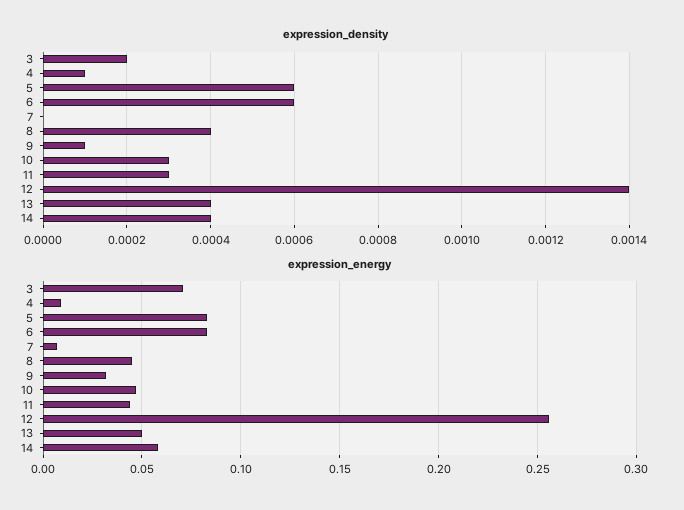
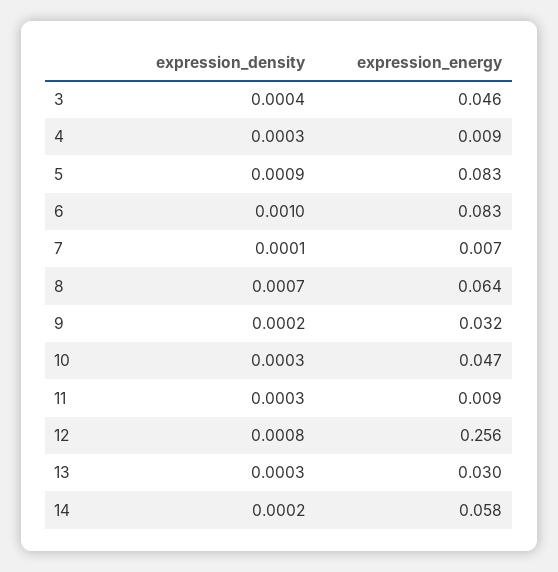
  {
    "expression_density": {
-     "3": 0.0002,
+     "3": 0.0004,
-     "4": 0.0001,
+     "4": 0.0003,
-     "5": 0.0006,
+     "5": 0.0009,
-     "6": 0.0006,
+     "6": 0.001,
-     "7": 0,
+     "7": 0.0001,
-     "8": 0.0004,
+     "8": 0.0007,
-     "9": 0.0001,
+     "9": 0.0002,
      "10": 0.0003,
      "11": 0.0003,
-     "12": 0.0014,
+     "12": 0.0008,
-     "13": 0.0004,
+     "13": 0.0003,
-     "14": 0.0004
+     "14": 0.0002
    },
    "expression_energy": {
-     "3": 0.07,
+     "3": 0.046,
      "4": 0.009,
      "5": 0.083,
      "6": 0.083,
      "7": 0.007,
-     "8": 0.045,
+     "8": 0.064,
      "9": 0.032,
      "10": 0.047,
-     "11": 0.045,
+     "11": 0.009,
      "12": 0.256,
-     "13": 0.05,
+     "13": 0.03,
      "14": 0.058
    }
  }

